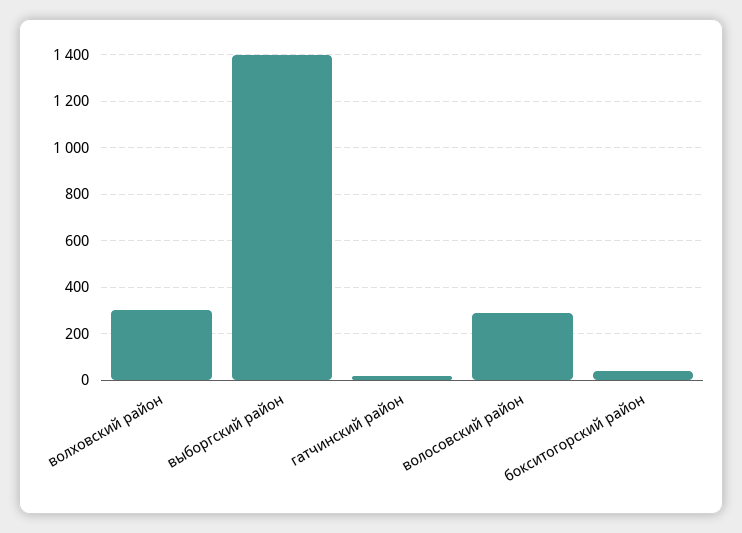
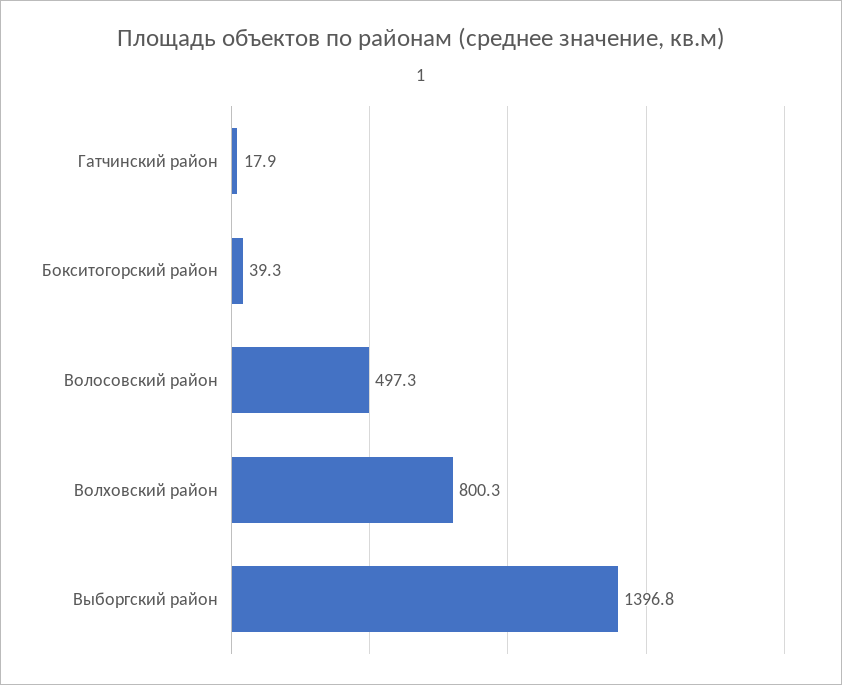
  {
-   "волховский район": 300,
+   "волховский район": 800.3,
    "выборгский район": 1396.8,
    "гатчинский район": 17.9,
-   "волосовский район": 300,
+   "волосовский район": 497.3,
    "бокситогорский район": 39.3
  }

